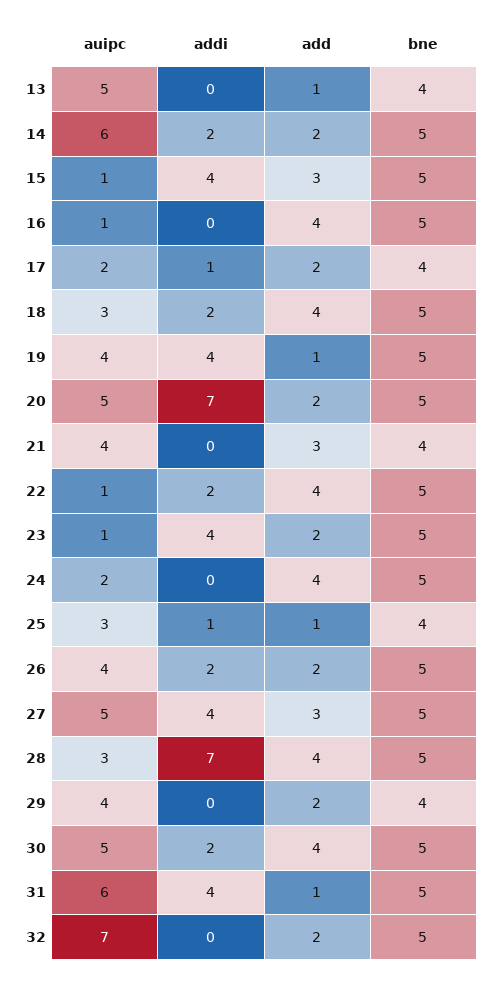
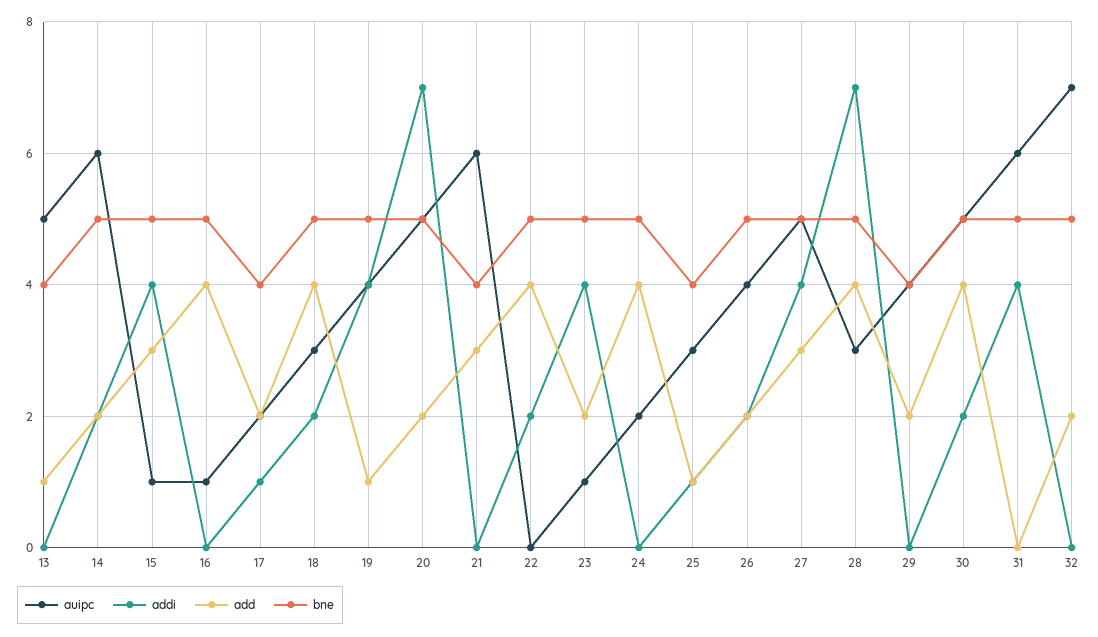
  {
    "auipc": {
      "13": 5,
      "14": 6,
      "15": 1,
      "16": 1,
      "17": 2,
      "18": 3,
      "19": 4,
      "20": 5,
-     "21": 4,
+     "21": 6,
-     "22": 1,
+     "22": 0,
      "23": 1,
      "24": 2,
      "25": 3,
      "26": 4,
      "27": 5,
      "28": 3,
      "29": 4,
      "30": 5,
      "31": 6,
      "32": 7
    },
    "addi": {
      "13": 0,
      "14": 2,
      "15": 4,
      "16": 0,
      "17": 1,
      "18": 2,
      "19": 4,
      "20": 7,
      "21": 0,
      "22": 2,
      "23": 4,
      "24": 0,
      "25": 1,
      "26": 2,
      "27": 4,
      "28": 7,
      "29": 0,
      "30": 2,
      "31": 4,
      "32": 0
    },
    "add": {
      "13": 1,
      "14": 2,
      "15": 3,
      "16": 4,
      "17": 2,
      "18": 4,
      "19": 1,
      "20": 2,
      "21": 3,
      "22": 4,
      "23": 2,
      "24": 4,
      "25": 1,
      "26": 2,
      "27": 3,
      "28": 4,
      "29": 2,
      "30": 4,
-     "31": 1,
+     "31": 0,
      "32": 2
    },
    "bne": {
      "13": 4,
      "14": 5,
      "15": 5,
      "16": 5,
      "17": 4,
      "18": 5,
      "19": 5,
      "20": 5,
      "21": 4,
      "22": 5,
      "23": 5,
      "24": 5,
      "25": 4,
      "26": 5,
      "27": 5,
      "28": 5,
      "29": 4,
      "30": 5,
      "31": 5,
      "32": 5
    }
  }

